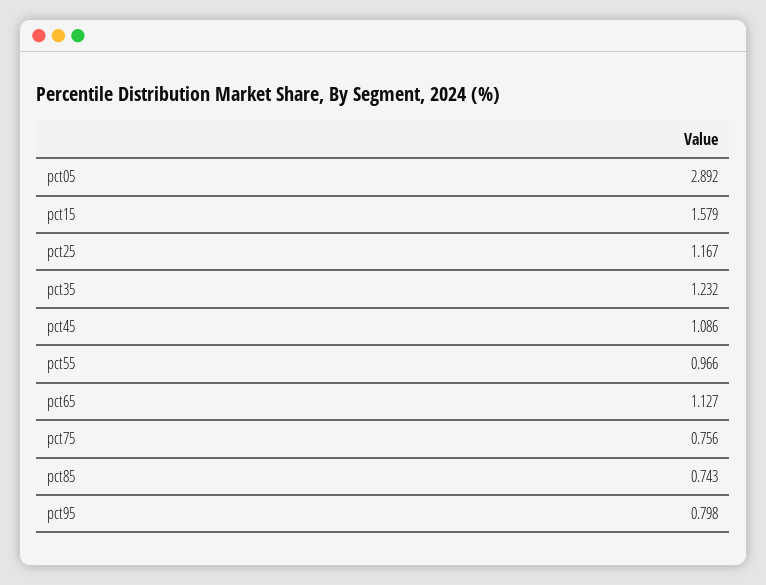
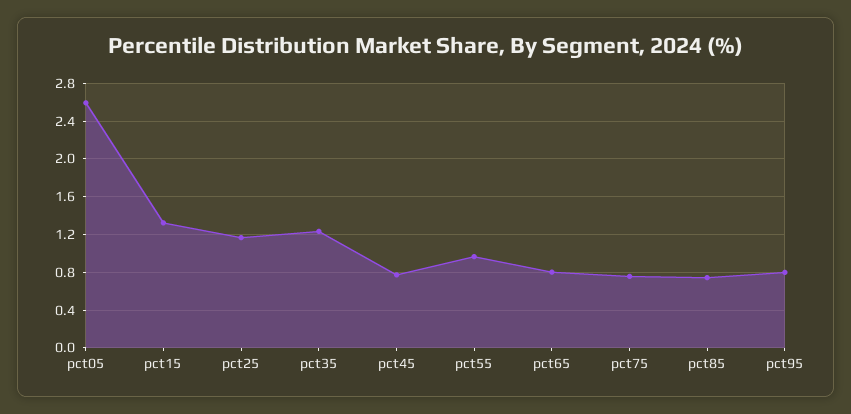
  {
-   "pct05": 2.892,
+   "pct05": 2.6,
-   "pct15": 1.579,
+   "pct15": 1.3,
    "pct25": 1.167,
    "pct35": 1.232,
-   "pct45": 1.086,
+   "pct45": 0.8,
    "pct55": 0.966,
-   "pct65": 1.127,
+   "pct65": 0.8,
    "pct75": 0.756,
    "pct85": 0.743,
    "pct95": 0.798
  }

